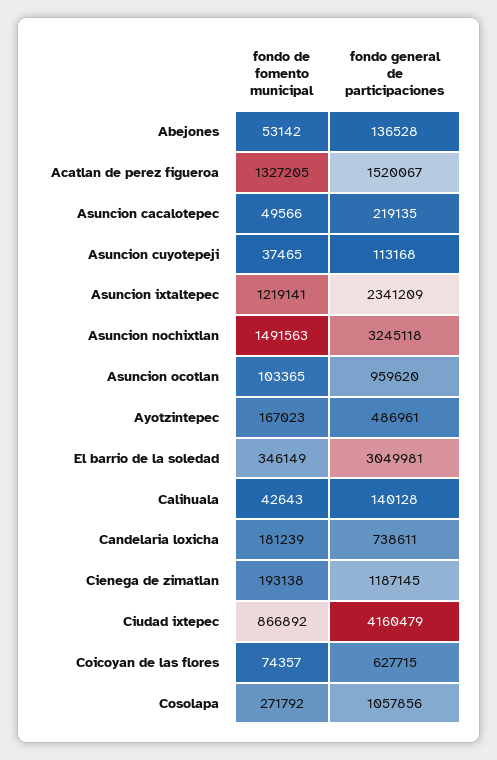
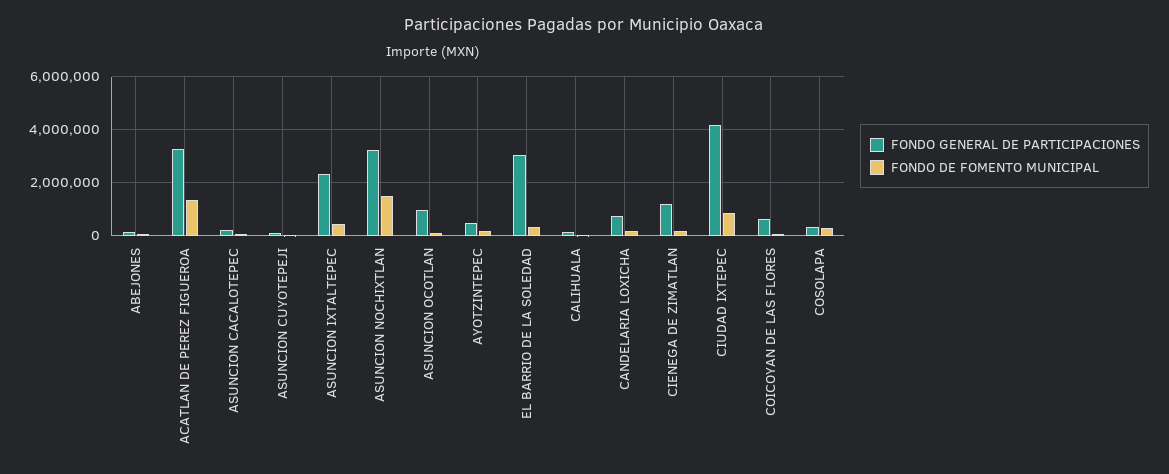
  {
    "fondo de fomento municipal": {
      "Abejones": 53142,
      "Acatlan de perez figueroa": 1327205,
      "Asuncion cacalotepec": 49566,
      "Asuncion cuyotepeji": 37465,
-     "Asuncion ixtaltepec": 1219141,
+     "Asuncion ixtaltepec": 500000,
      "Asuncion nochixtlan": 1491563,
      "Asuncion ocotlan": 103365,
      "Ayotzintepec": 167023,
      "El barrio de la soledad": 346149,
      "Calihuala": 42643,
      "Candelaria loxicha": 181239,
      "Cienega de zimatlan": 193138,
      "Ciudad ixtepec": 866892,
      "Coicoyan de las flores": 74357,
      "Cosolapa": 271792
    },
    "fondo general de participaciones": {
      "Abejones": 136528,
-     "Acatlan de perez figueroa": 1520067,
+     "Acatlan de perez figueroa": 3250000,
      "Asuncion cacalotepec": 219135,
      "Asuncion cuyotepeji": 113168,
      "Asuncion ixtaltepec": 2341209,
      "Asuncion nochixtlan": 3245118,
      "Asuncion ocotlan": 959620,
      "Ayotzintepec": 486961,
      "El barrio de la soledad": 3049981,
      "Calihuala": 140128,
      "Candelaria loxicha": 738611,
      "Cienega de zimatlan": 1187145,
      "Ciudad ixtepec": 4160479,
      "Coicoyan de las flores": 627715,
-     "Cosolapa": 1057856
+     "Cosolapa": 250000
    }
  }

